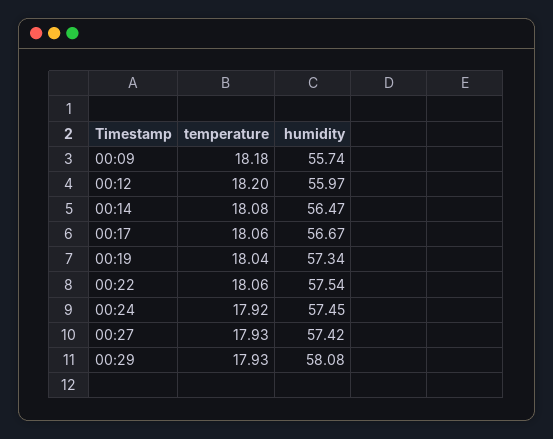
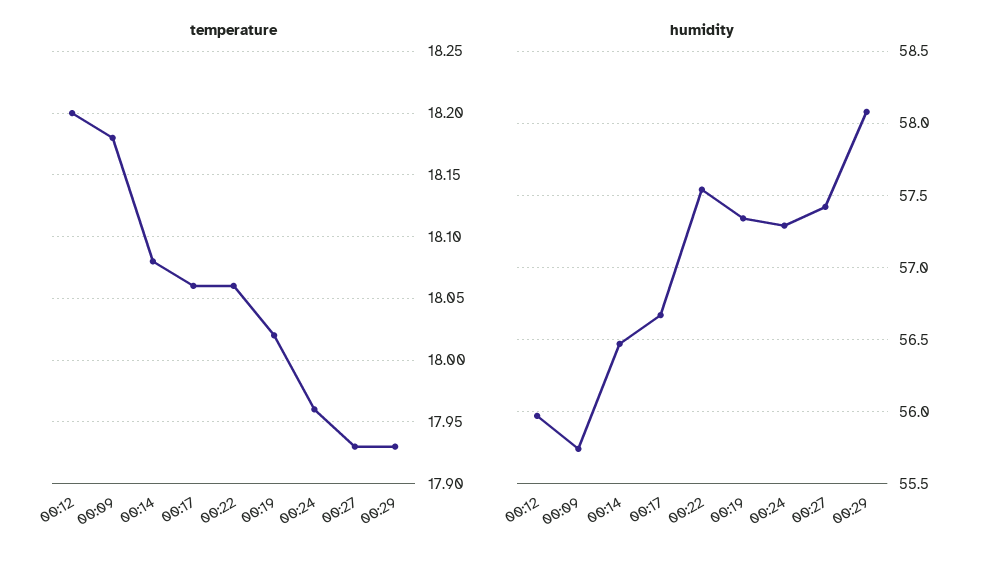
  {
    "temperature": {
      "00:09": 18.18,
      "00:12": 18.2,
      "00:14": 18.08,
      "00:17": 18.06,
-     "00:19": 18.04,
+     "00:19": 18.02,
      "00:22": 18.06,
-     "00:24": 17.92,
+     "00:24": 17.96,
      "00:27": 17.93,
      "00:29": 17.93
    },
    "humidity": {
      "00:09": 55.74,
      "00:12": 55.97,
      "00:14": 56.47,
      "00:17": 56.67,
      "00:19": 57.34,
      "00:22": 57.54,
-     "00:24": 57.45,
+     "00:24": 57.3,
      "00:27": 57.42,
      "00:29": 58.08
    }
  }

